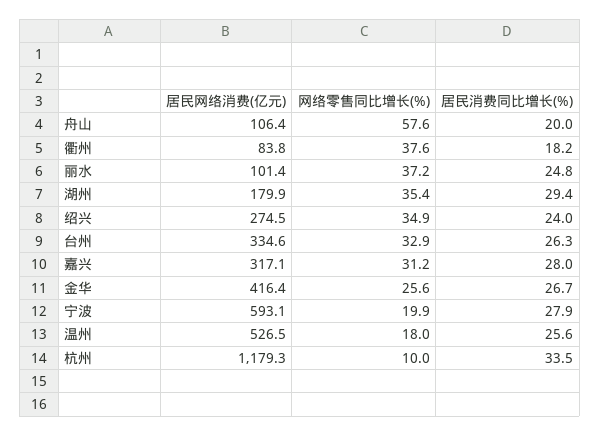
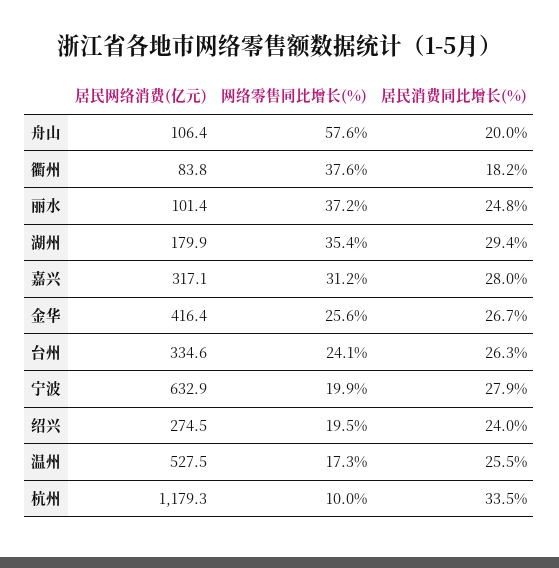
  {
    "居民网络消费(亿元)": {
      "舟山": 106.4,
      "衢州": 83.8,
      "丽水": 101.4,
      "湖州": 179.9,
      "绍兴": 274.5,
      "台州": 334.6,
      "嘉兴": 317.1,
      "金华": 416.4,
-     "宁波": 593.1,
+     "宁波": 632.9,
-     "温州": 526.5,
+     "温州": 527.5,
      "杭州": 1179.3
    },
    "网络零售同比增长(%)": {
      "舟山": 57.6,
      "衢州": 37.6,
      "丽水": 37.2,
      "湖州": 35.4,
-     "绍兴": 34.9,
+     "绍兴": 19.5,
-     "台州": 32.9,
+     "台州": 24.1,
      "嘉兴": 31.2,
      "金华": 25.6,
      "宁波": 19.9,
-     "温州": 18,
+     "温州": 17.3,
      "杭州": 10
    },
    "居民消费同比增长(%)": {
      "舟山": 20,
      "衢州": 18.2,
      "丽水": 24.8,
      "湖州": 29.4,
      "绍兴": 24,
      "台州": 26.3,
      "嘉兴": 28,
      "金华": 26.7,
      "宁波": 27.9,
-     "温州": 25.6,
+     "温州": 25.5,
      "杭州": 33.5
    }
  }

